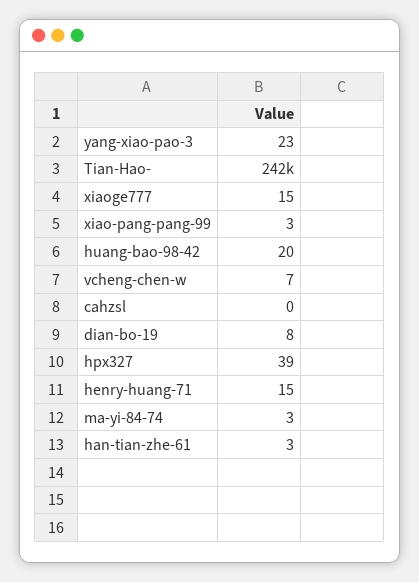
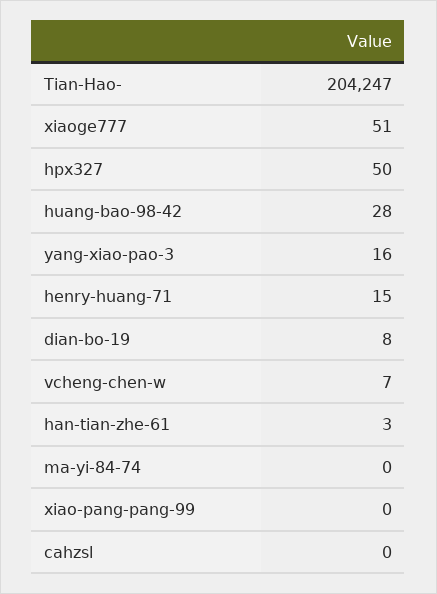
  {
-   "yang-xiao-pao-3": 23,
+   "yang-xiao-pao-3": 16,
-   "Tian-Hao-": 242000,
+   "Tian-Hao-": 204247,
-   "xiaoge777": 15,
+   "xiaoge777": 51,
-   "xiao-pang-pang-99": 3,
+   "xiao-pang-pang-99": 0,
-   "huang-bao-98-42": 20,
+   "huang-bao-98-42": 28,
    "vcheng-chen-w": 7,
    "cahzsl": 0,
    "dian-bo-19": 8,
-   "hpx327": 39,
+   "hpx327": 50,
    "henry-huang-71": 15,
-   "ma-yi-84-74": 3,
+   "ma-yi-84-74": 0,
    "han-tian-zhe-61": 3
  }

